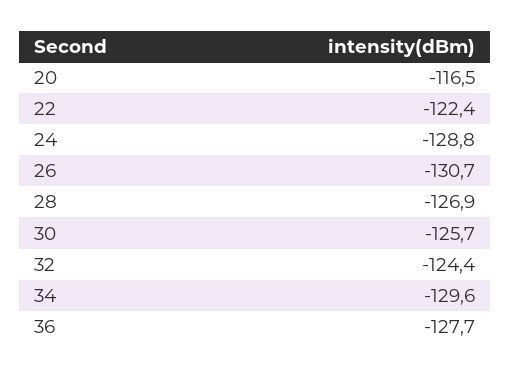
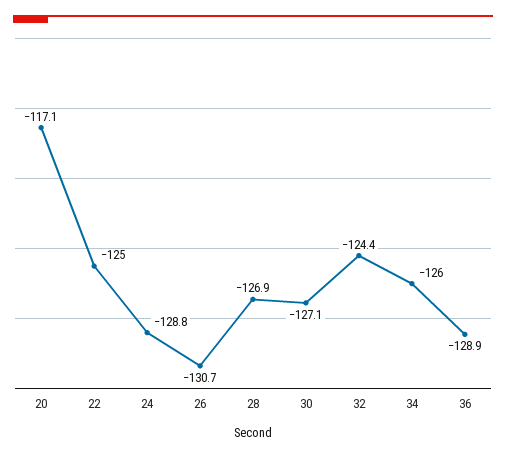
  {
-   "20": -116.5,
+   "20": -117.1,
-   "22": -122.4,
+   "22": -125,
    "24": -128.8,
    "26": -130.7,
    "28": -126.9,
-   "30": -125.7,
+   "30": -127.1,
    "32": -124.4,
-   "34": -129.6,
+   "34": -126,
-   "36": -127.7
+   "36": -128.9
  }

